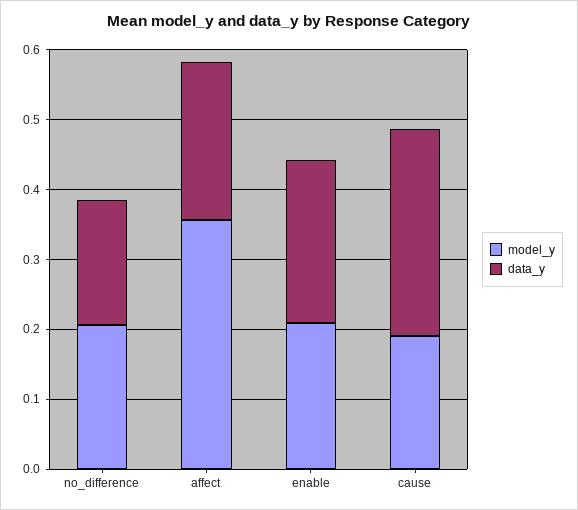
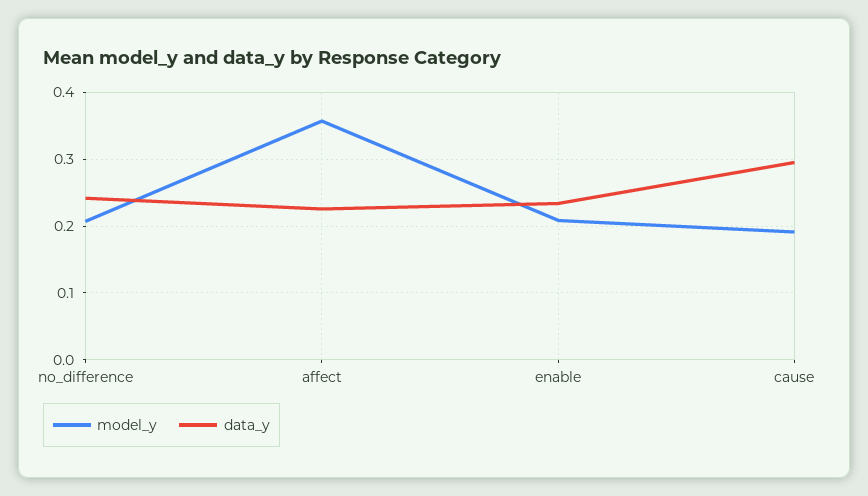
  {
    "model_y": {
      "no_difference": 0.21,
      "affect": 0.36,
      "enable": 0.21,
      "cause": 0.19
    },
    "data_y": {
-     "no_difference": 0.18,
+     "no_difference": 0.24,
      "affect": 0.23,
      "enable": 0.23,
      "cause": 0.3
    }
  }

